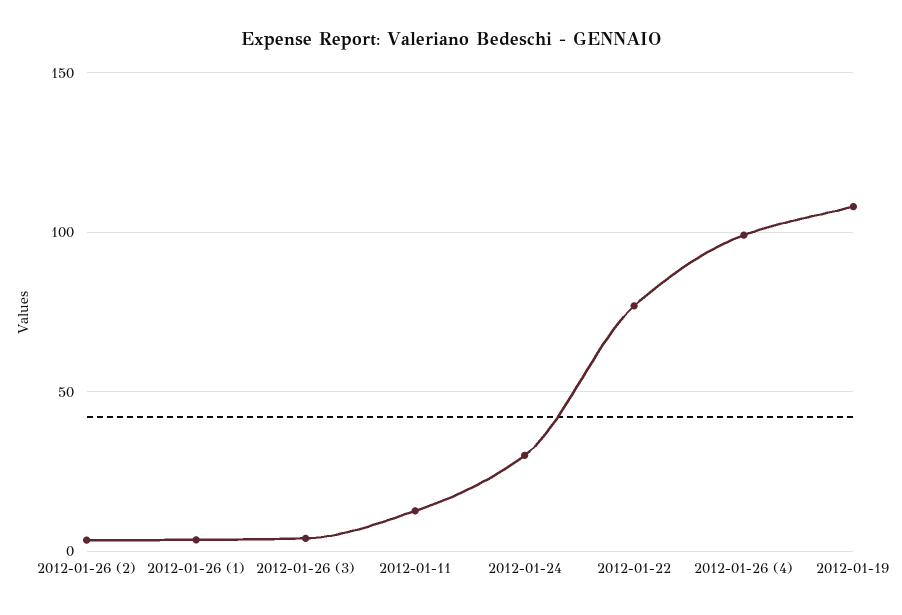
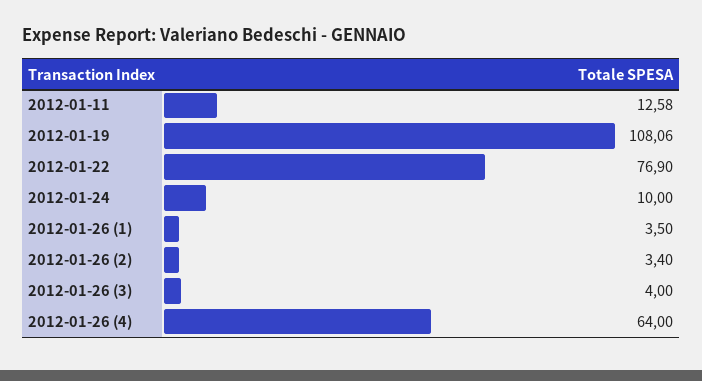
  {
    "2012-01-26 (2)": 3.4,
    "2012-01-26 (1)": 3.5,
    "2012-01-26 (3)": 4,
    "2012-01-11": 12.58,
-   "2012-01-24": 30,
+   "2012-01-24": 10,
    "2012-01-22": 76.9,
-   "2012-01-26 (4)": 100,
+   "2012-01-26 (4)": 64,
    "2012-01-19": 108.06
  }

